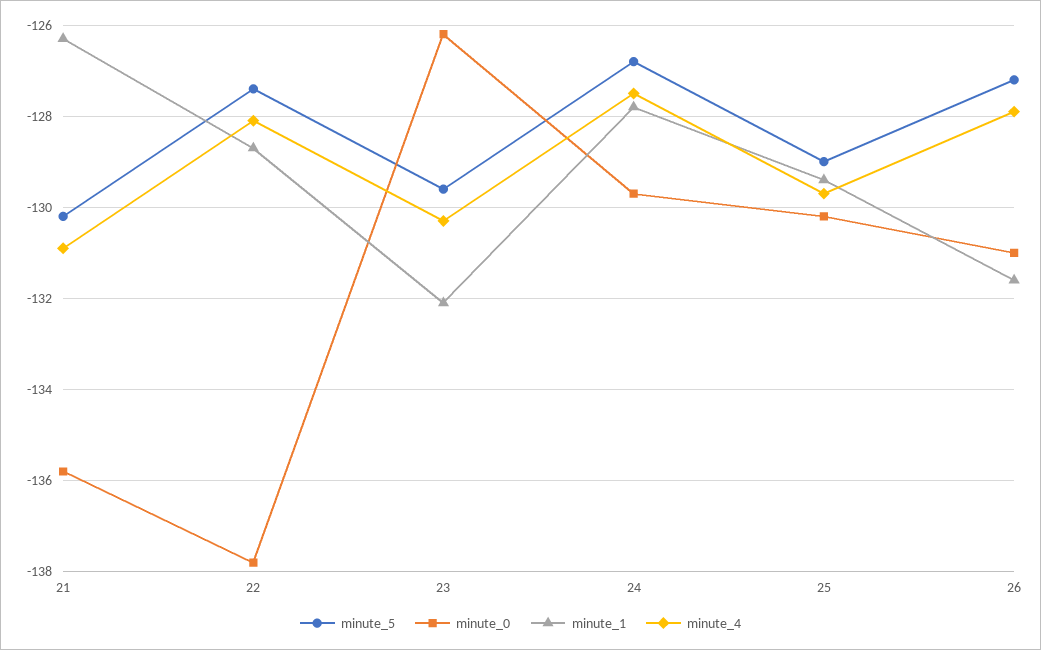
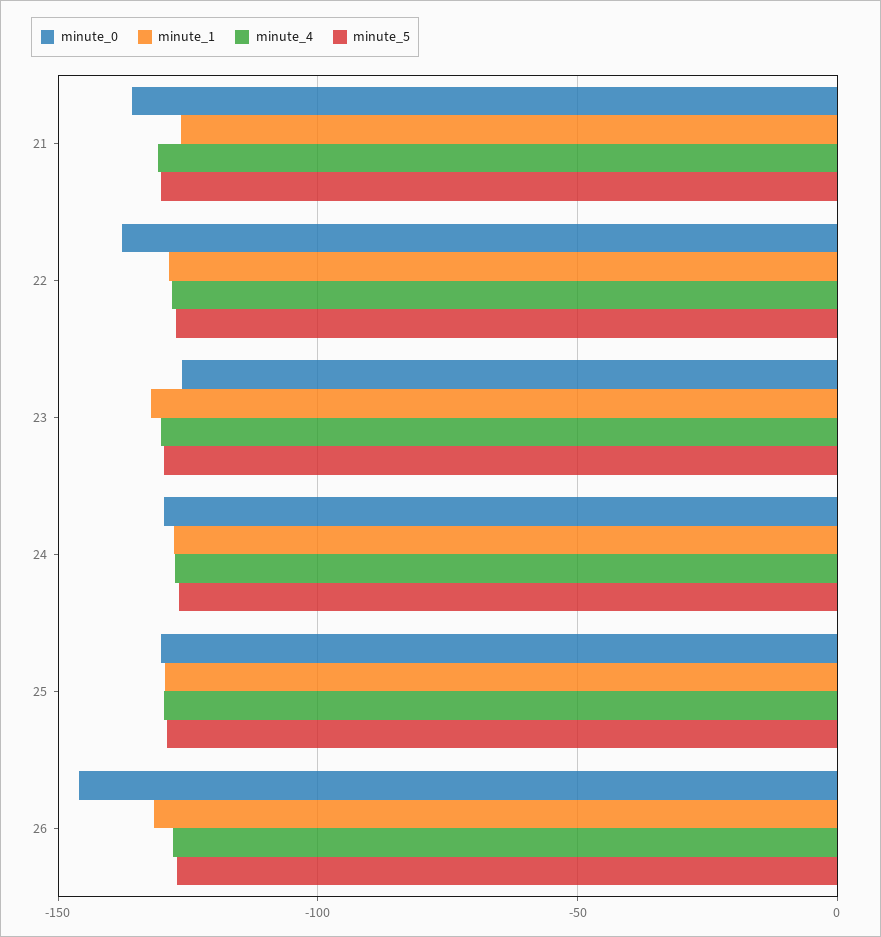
  {
    "minute_5": {
      "21": -130,
      "22": -127.5,
      "23": -129.5,
      "24": -127,
      "25": -129,
      "26": -127
    },
    "minute_0": {
      "21": -136,
      "22": -138,
      "23": -126,
      "24": -129.5,
      "25": -130,
-     "26": -131
+     "26": -145
    },
    "minute_1": {
      "21": -126.5,
      "22": -128.5,
      "23": -132,
      "24": -128,
      "25": -129.5,
      "26": -131.5
    },
    "minute_4": {
      "21": -131,
      "22": -128,
      "23": -130.5,
      "24": -127.5,
      "25": -129.5,
      "26": -128
    }
  }

